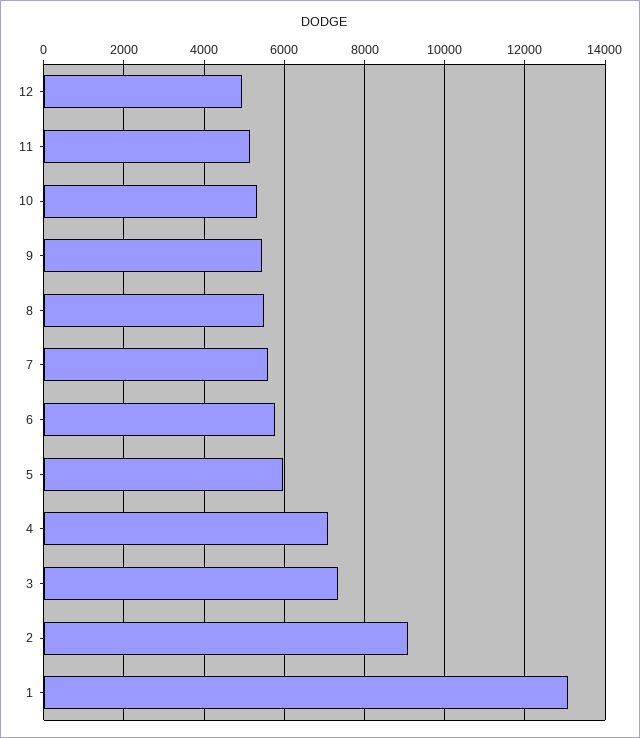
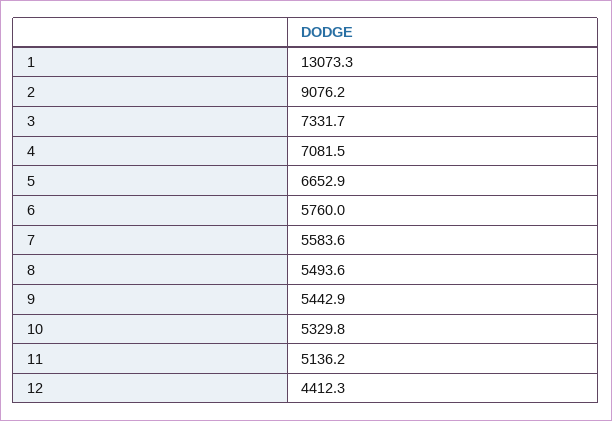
  {
-   "12": 5000,
+   "12": 4412.3,
    "11": 5136.2,
    "10": 5329.8,
    "9": 5442.9,
    "8": 5493.6,
    "7": 5583.6,
    "6": 5760,
-   "5": 6000,
+   "5": 6652.9,
    "4": 7081.5,
    "3": 7331.7,
    "2": 9076.2,
    "1": 13073.3
  }

